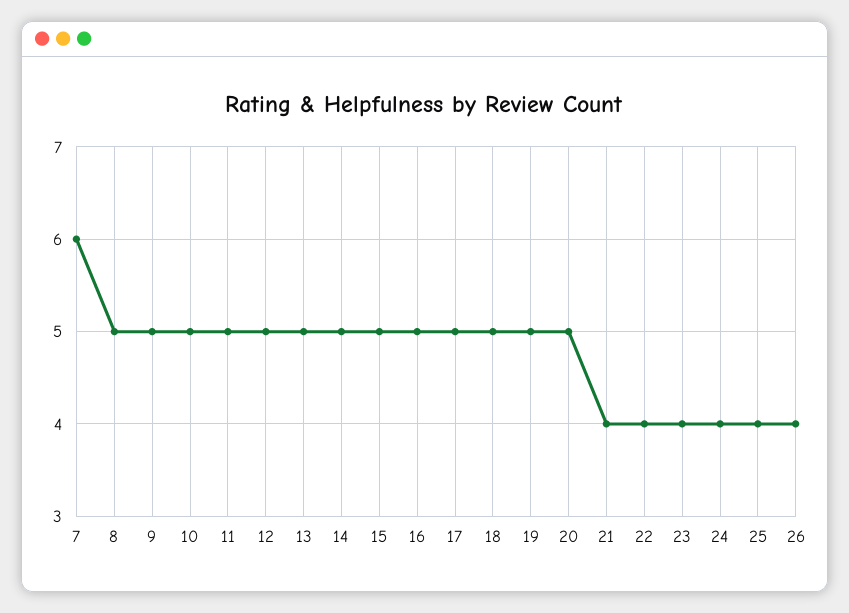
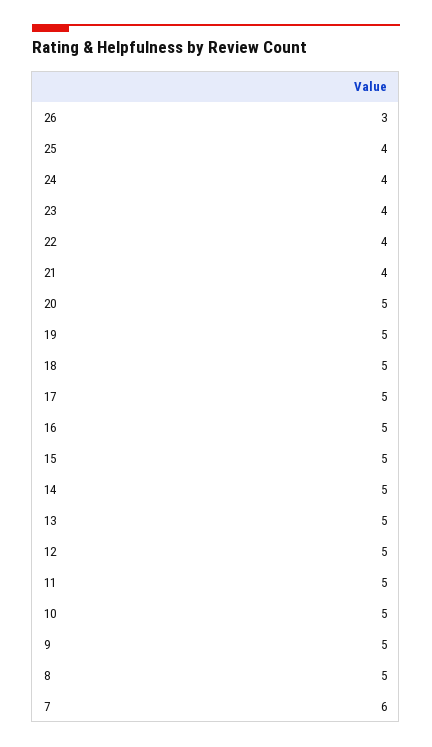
  {
    "7": 6,
    "8": 5,
    "9": 5,
    "10": 5,
    "11": 5,
    "12": 5,
    "13": 5,
    "14": 5,
    "15": 5,
    "16": 5,
    "17": 5,
    "18": 5,
    "19": 5,
    "20": 5,
    "21": 4,
    "22": 4,
    "23": 4,
    "24": 4,
    "25": 4,
-   "26": 4
+   "26": 3
  }

